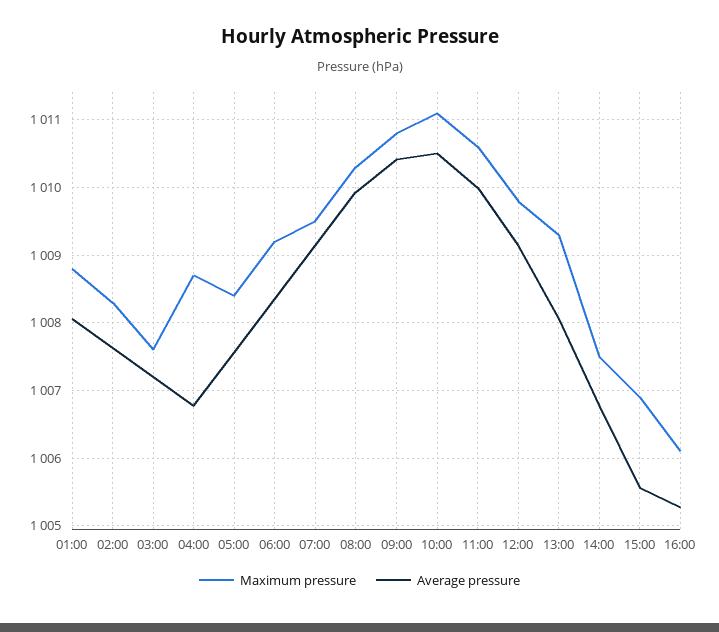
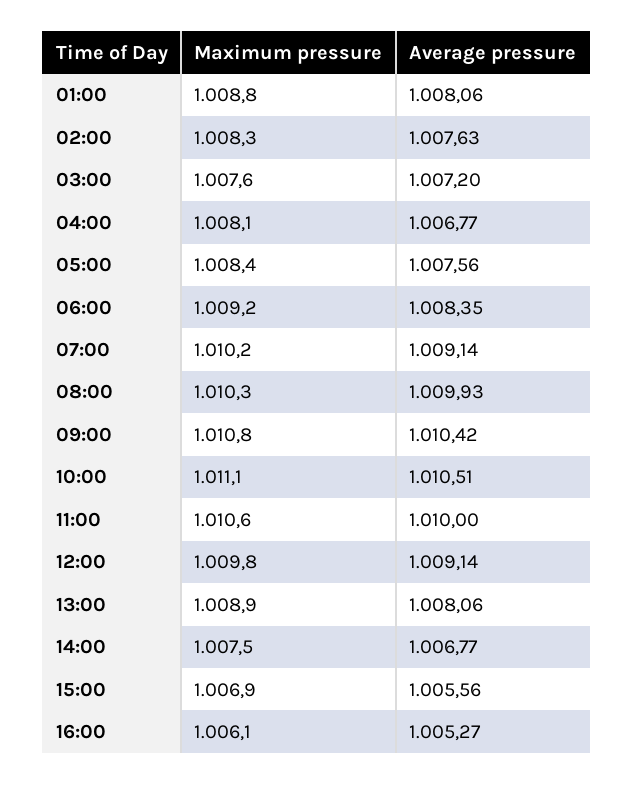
  {
    "Maximum pressure": {
      "01:00": 1008.8,
      "02:00": 1008.3,
      "03:00": 1007.6,
-     "04:00": 1008.7,
+     "04:00": 1008.1,
      "05:00": 1008.4,
      "06:00": 1009.2,
-     "07:00": 1009.5,
+     "07:00": 1010.2,
      "08:00": 1010.3,
      "09:00": 1010.8,
      "10:00": 1011.1,
      "11:00": 1010.6,
      "12:00": 1009.8,
-     "13:00": 1009.3,
+     "13:00": 1008.9,
      "14:00": 1007.5,
      "15:00": 1006.9,
      "16:00": 1006.1
    },
    "Average pressure": {
      "01:00": 1008.06,
      "02:00": 1007.63,
      "03:00": 1007.2,
      "04:00": 1006.77,
      "05:00": 1007.56,
      "06:00": 1008.35,
      "07:00": 1009.14,
      "08:00": 1009.93,
      "09:00": 1010.42,
      "10:00": 1010.51,
      "11:00": 1010,
      "12:00": 1009.14,
      "13:00": 1008.06,
      "14:00": 1006.77,
      "15:00": 1005.56,
      "16:00": 1005.27
    }
  }

